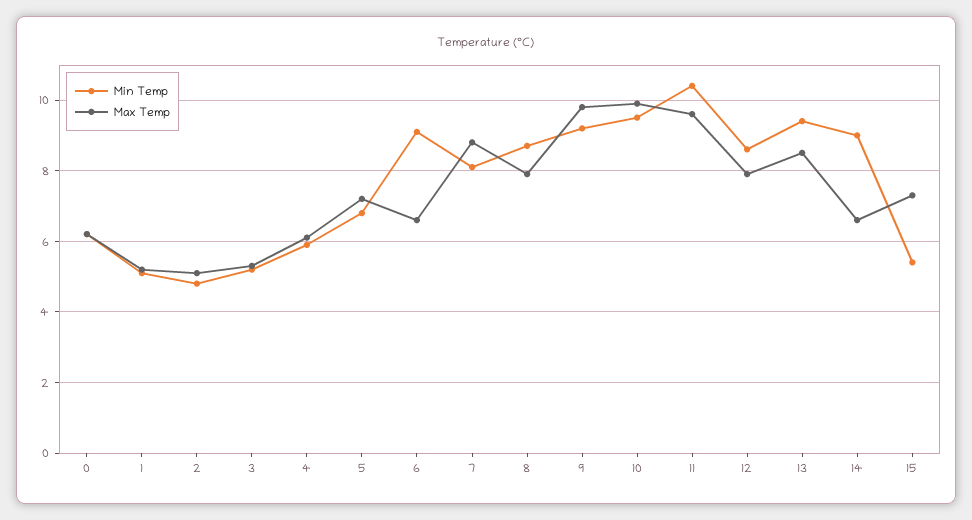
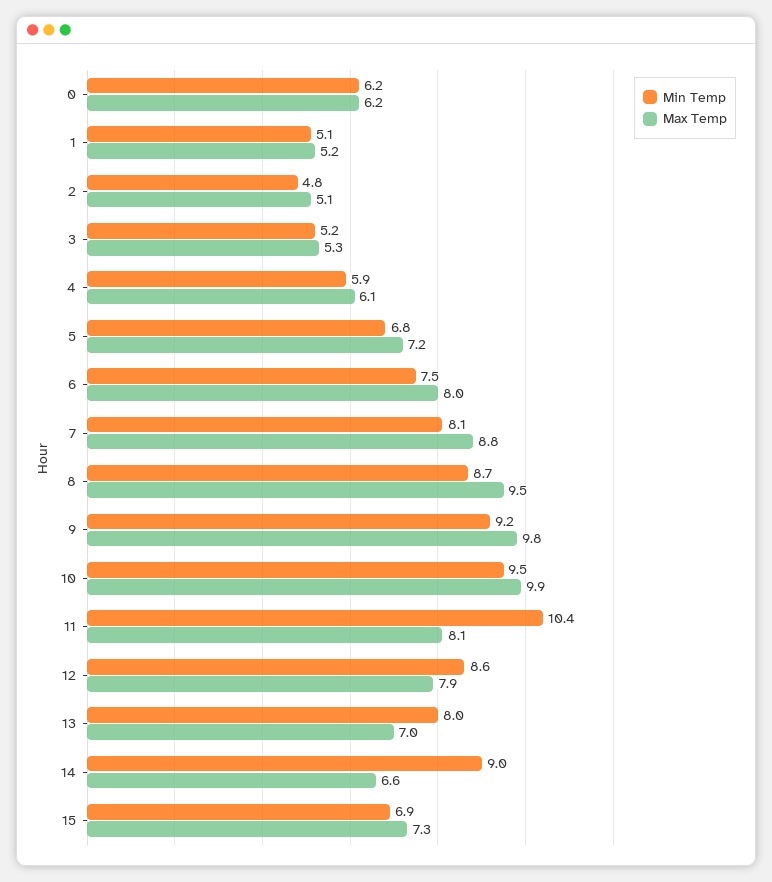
  {
    "Min Temp": {
      "0": 6.2,
      "1": 5.1,
      "2": 4.8,
      "3": 5.2,
      "4": 5.9,
      "5": 6.8,
-     "6": 9,
+     "6": 7.5,
      "7": 8.1,
      "8": 8.7,
      "9": 9.2,
      "10": 9.5,
      "11": 10.4,
      "12": 8.6,
-     "13": 9.5,
+     "13": 8,
      "14": 9,
-     "15": 5.5
+     "15": 6.9
    },
    "Max Temp": {
      "0": 6.2,
      "1": 5.2,
      "2": 5.1,
      "3": 5.3,
      "4": 6.1,
      "5": 7.2,
-     "6": 6.5,
+     "6": 8,
      "7": 8.8,
-     "8": 8,
+     "8": 9.5,
      "9": 9.8,
      "10": 9.9,
-     "11": 9.5,
+     "11": 8.1,
      "12": 7.9,
-     "13": 8.5,
+     "13": 7,
      "14": 6.6,
      "15": 7.3
    }
  }

